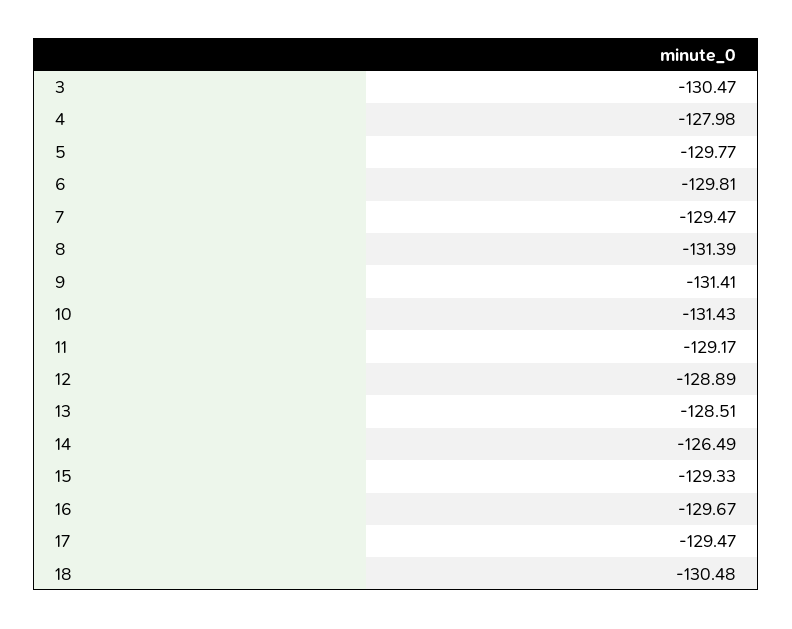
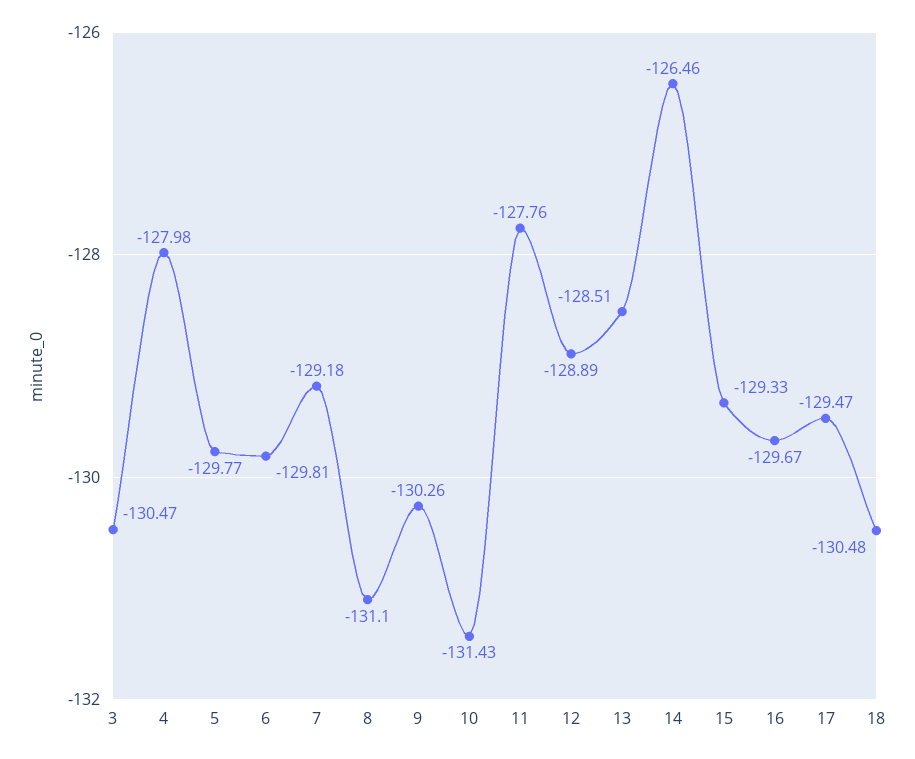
  {
    "3": -130.47,
    "4": -127.98,
    "5": -129.77,
    "6": -129.81,
-   "7": -129.47,
+   "7": -129.18,
-   "8": -131.39,
+   "8": -131.1,
-   "9": -131.41,
+   "9": -130.26,
    "10": -131.43,
-   "11": -129.17,
+   "11": -127.76,
    "12": -128.89,
    "13": -128.51,
-   "14": -126.49,
+   "14": -126.46,
    "15": -129.33,
    "16": -129.67,
    "17": -129.47,
    "18": -130.48
  }

